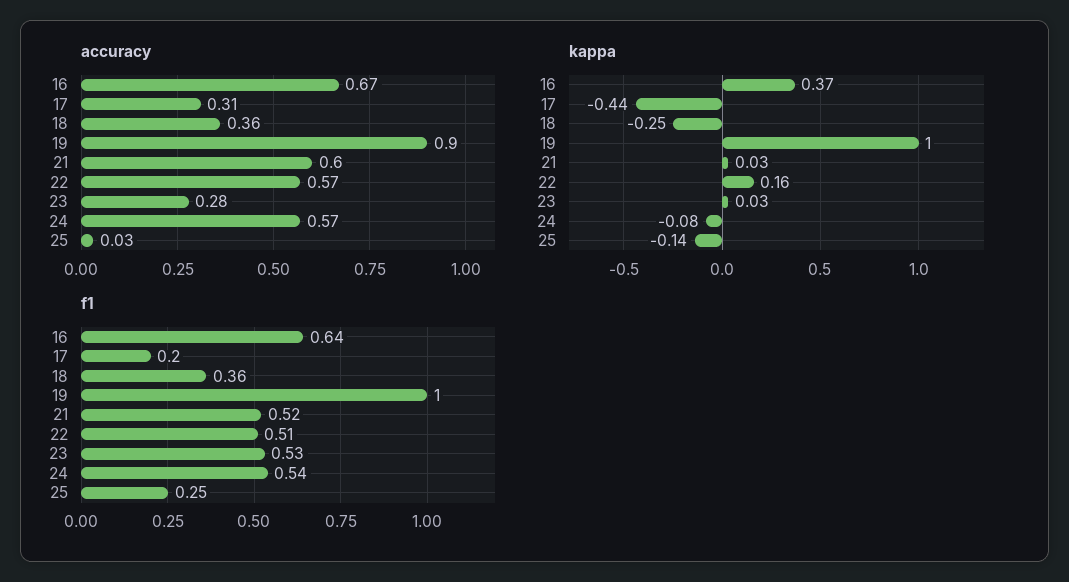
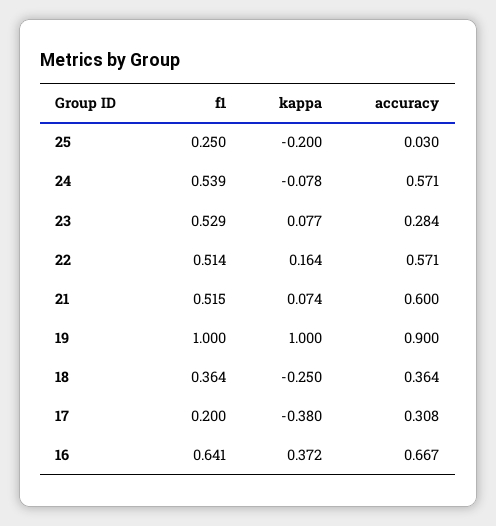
  {
    "accuracy": {
      "16": 0.667,
      "17": 0.308,
      "18": 0.364,
      "19": 0.9,
      "21": 0.6,
      "22": 0.571,
      "23": 0.284,
      "24": 0.571,
      "25": 0.03
    },
    "kappa": {
      "16": 0.372,
-     "17": -0.44,
+     "17": -0.38,
      "18": -0.25,
      "19": 1,
-     "21": 0.03,
+     "21": 0.074,
      "22": 0.164,
-     "23": 0.03,
+     "23": 0.077,
      "24": -0.078,
-     "25": -0.14
+     "25": -0.2
    },
    "f1": {
      "16": 0.641,
      "17": 0.2,
      "18": 0.364,
      "19": 1,
      "21": 0.515,
      "22": 0.514,
      "23": 0.529,
      "24": 0.539,
      "25": 0.25
    }
  }

